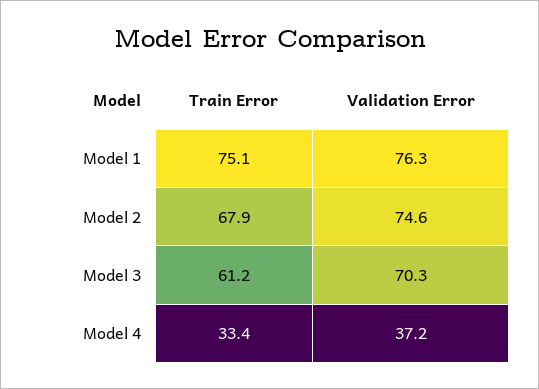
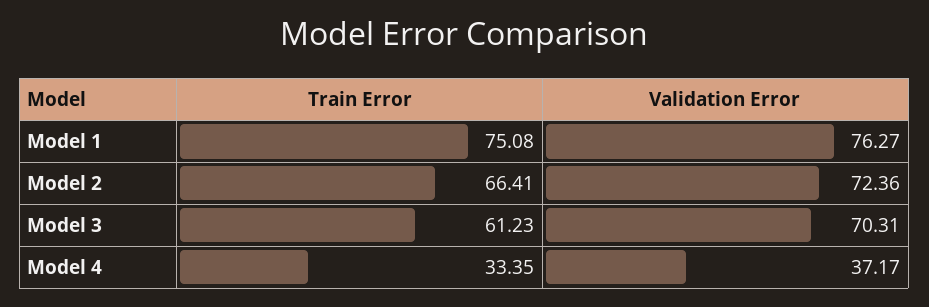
  {
    "Train Error": {
      "Model 1": 75.08,
-     "Model 2": 67.9,
+     "Model 2": 66.41,
      "Model 3": 61.23,
      "Model 4": 33.35
    },
    "Validation Error": {
      "Model 1": 76.27,
-     "Model 2": 74.6,
+     "Model 2": 72.36,
      "Model 3": 70.31,
      "Model 4": 37.17
    }
  }

